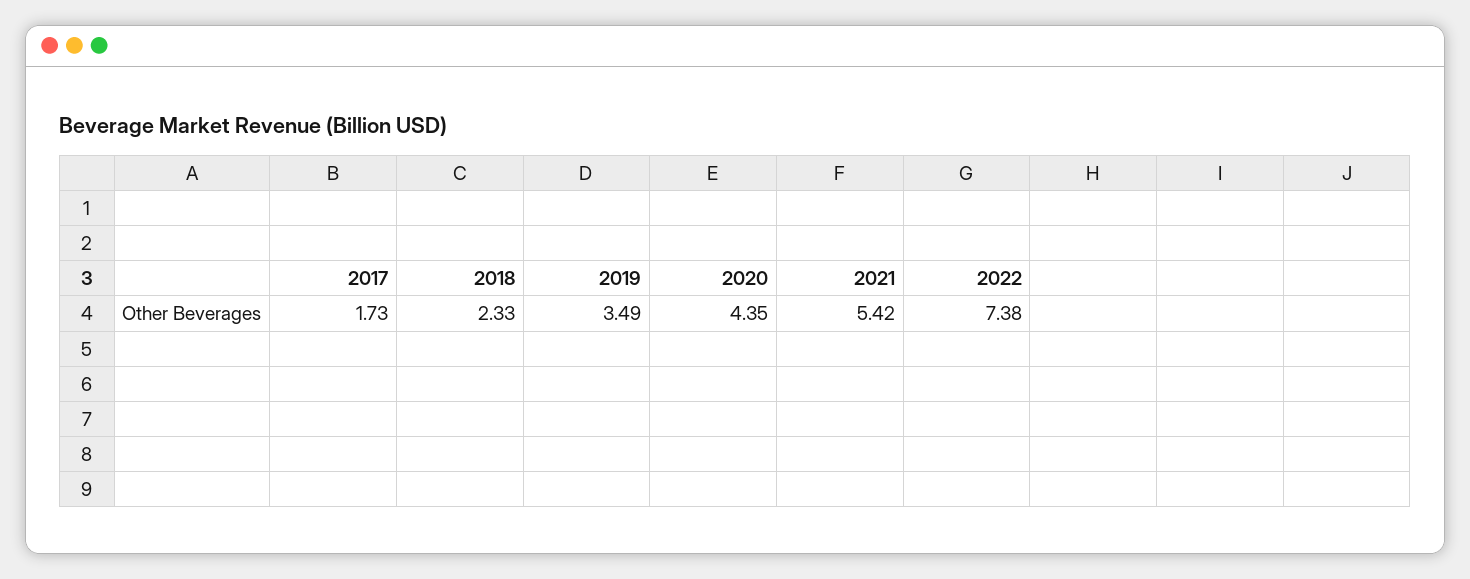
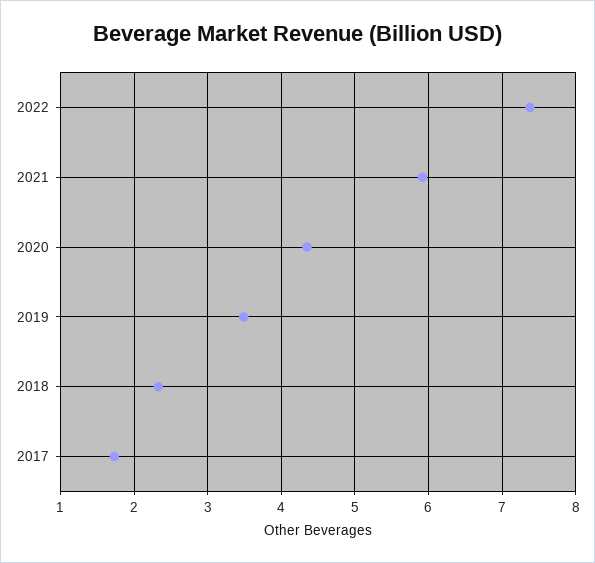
  {
    "2017": 1.73,
    "2018": 2.33,
    "2019": 3.49,
    "2020": 4.35,
-   "2021": 5.42,
+   "2021": 5.9,
    "2022": 7.38
  }

